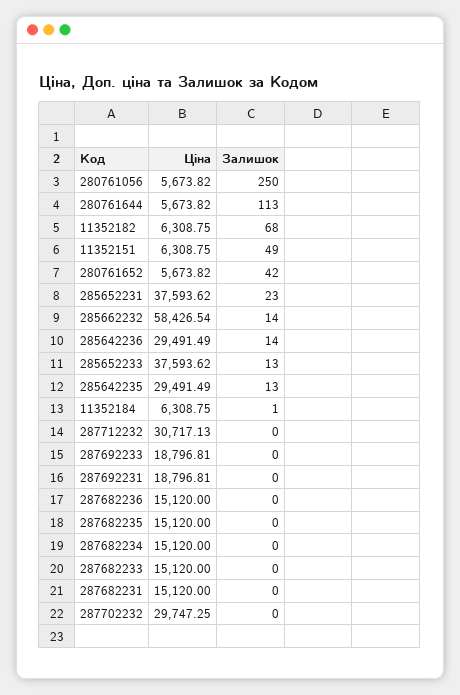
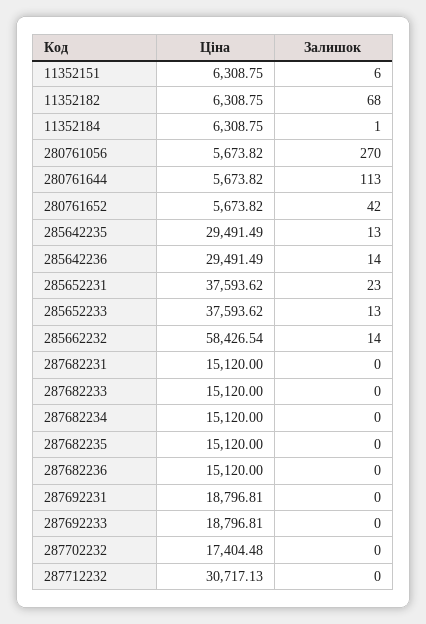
  {
    "Ціна": {
      "280761056": 5673.82,
      "280761644": 5673.82,
      "11352182": 6308.75,
      "11352151": 6308.75,
      "280761652": 5673.82,
      "285652231": 37593.62,
      "285662232": 58426.54,
      "285642236": 29491.49,
      "285652233": 37593.62,
      "285642235": 29491.49,
      "11352184": 6308.75,
      "287712232": 30717.13,
      "287692233": 18796.81,
      "287692231": 18796.81,
      "287682236": 15120,
      "287682235": 15120,
      "287682234": 15120,
      "287682233": 15120,
      "287682231": 15120,
-     "287702232": 29747.25
+     "287702232": 17404.48
    },
    "Залишок": {
-     "280761056": 250,
+     "280761056": 270,
      "280761644": 113,
      "11352182": 68,
-     "11352151": 49,
+     "11352151": 6,
      "280761652": 42,
      "285652231": 23,
      "285662232": 14,
      "285642236": 14,
      "285652233": 13,
      "285642235": 13,
      "11352184": 1,
      "287712232": 0,
      "287692233": 0,
      "287692231": 0,
      "287682236": 0,
      "287682235": 0,
      "287682234": 0,
      "287682233": 0,
      "287682231": 0,
      "287702232": 0
    }
  }

